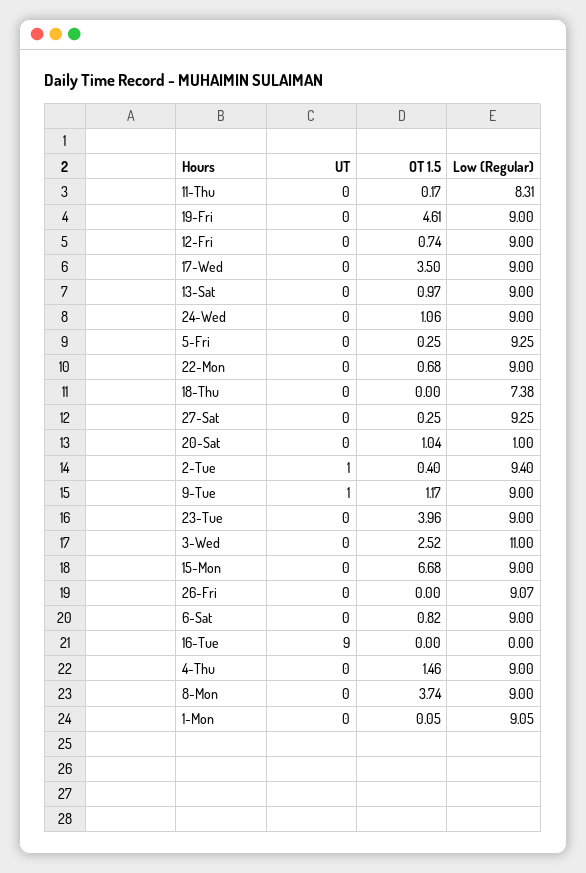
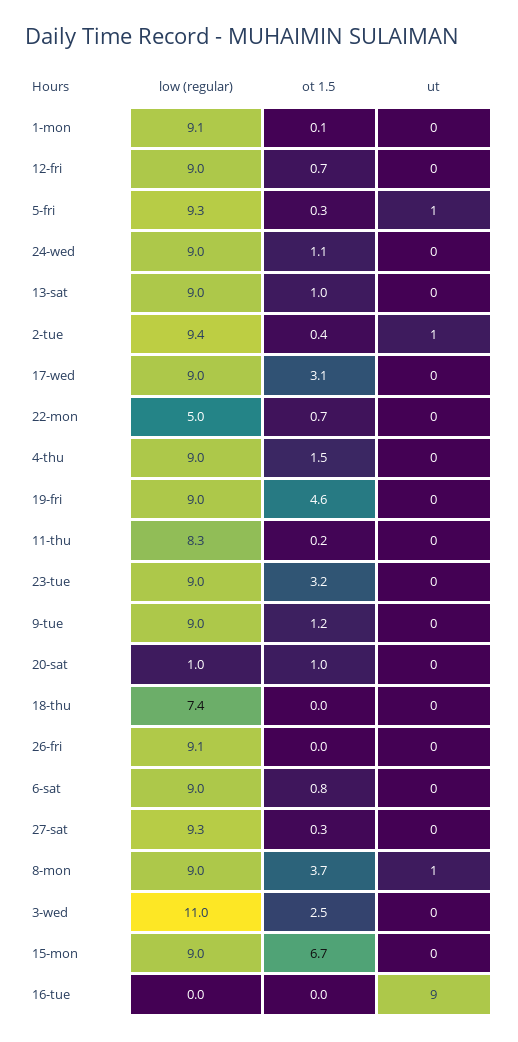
  {
    "UT": {
      "11-Thu": 0,
      "19-Fri": 0,
      "12-Fri": 0,
      "17-Wed": 0,
      "13-Sat": 0,
      "24-Wed": 0,
-     "5-Fri": 0,
+     "5-Fri": 1,
      "22-Mon": 0,
      "18-Thu": 0,
      "27-Sat": 0,
      "20-Sat": 0,
      "2-Tue": 1,
-     "9-Tue": 1,
+     "9-Tue": 0,
      "23-Tue": 0,
      "3-Wed": 0,
      "15-Mon": 0,
      "26-Fri": 0,
      "6-Sat": 0,
      "16-Tue": 9,
      "4-Thu": 0,
-     "8-Mon": 0,
+     "8-Mon": 1,
      "1-Mon": 0
    },
    "OT 1.5": {
      "11-Thu": 0.17,
      "19-Fri": 4.61,
      "12-Fri": 0.74,
-     "17-Wed": 3.5,
+     "17-Wed": 3.1,
      "13-Sat": 0.97,
      "24-Wed": 1.06,
      "5-Fri": 0.25,
      "22-Mon": 0.68,
      "18-Thu": 0,
      "27-Sat": 0.25,
      "20-Sat": 1.04,
      "2-Tue": 0.4,
      "9-Tue": 1.17,
-     "23-Tue": 3.96,
+     "23-Tue": 3.2,
      "3-Wed": 2.52,
      "15-Mon": 6.68,
      "26-Fri": 0,
      "6-Sat": 0.82,
      "16-Tue": 0,
      "4-Thu": 1.46,
      "8-Mon": 3.74,
      "1-Mon": 0.05
    },
    "Low (Regular)": {
      "11-Thu": 8.31,
      "19-Fri": 9,
      "12-Fri": 9,
      "17-Wed": 9,
      "13-Sat": 9,
      "24-Wed": 9,
      "5-Fri": 9.25,
-     "22-Mon": 9,
+     "22-Mon": 5,
      "18-Thu": 7.38,
      "27-Sat": 9.25,
      "20-Sat": 1,
      "2-Tue": 9.4,
      "9-Tue": 9,
      "23-Tue": 9,
      "3-Wed": 11,
      "15-Mon": 9,
      "26-Fri": 9.07,
      "6-Sat": 9,
      "16-Tue": 0,
      "4-Thu": 9,
      "8-Mon": 9,
      "1-Mon": 9.05
    }
  }

